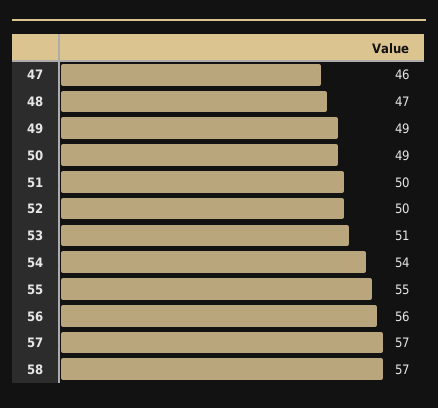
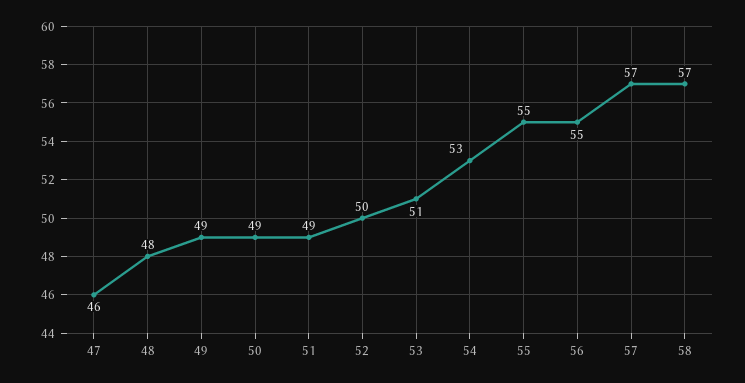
  {
    "47": 46,
-   "48": 47,
+   "48": 48,
    "49": 49,
    "50": 49,
-   "51": 50,
+   "51": 49,
    "52": 50,
    "53": 51,
-   "54": 54,
+   "54": 53,
    "55": 55,
-   "56": 56,
+   "56": 55,
    "57": 57,
    "58": 57
  }

